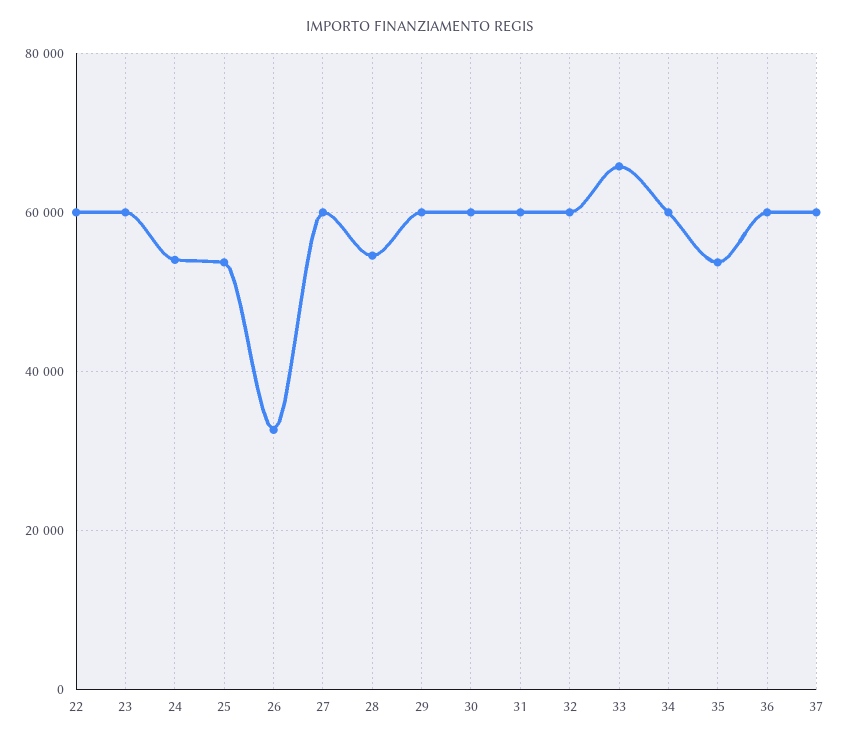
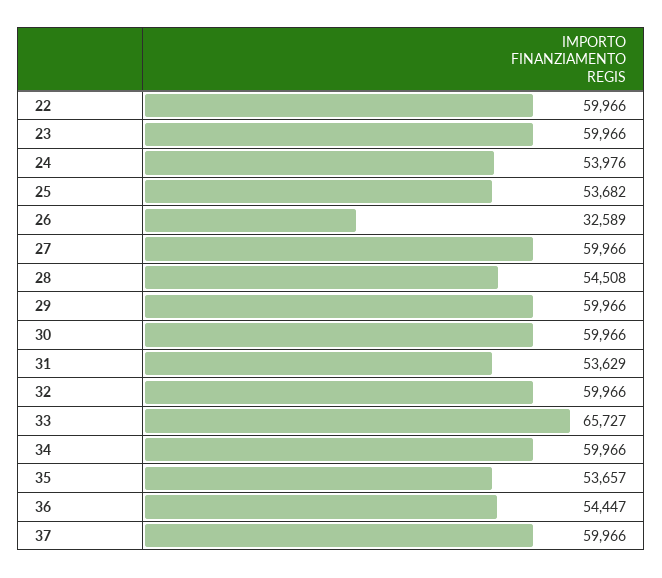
  {
    "22": 59966,
    "23": 59966,
    "24": 53976,
    "25": 53682,
    "26": 32589,
    "27": 59966,
    "28": 54508,
    "29": 59966,
    "30": 59966,
-   "31": 60000,
+   "31": 53629,
    "32": 59966,
    "33": 65727,
    "34": 59966,
    "35": 53657,
-   "36": 60000,
+   "36": 54447,
    "37": 59966
  }

